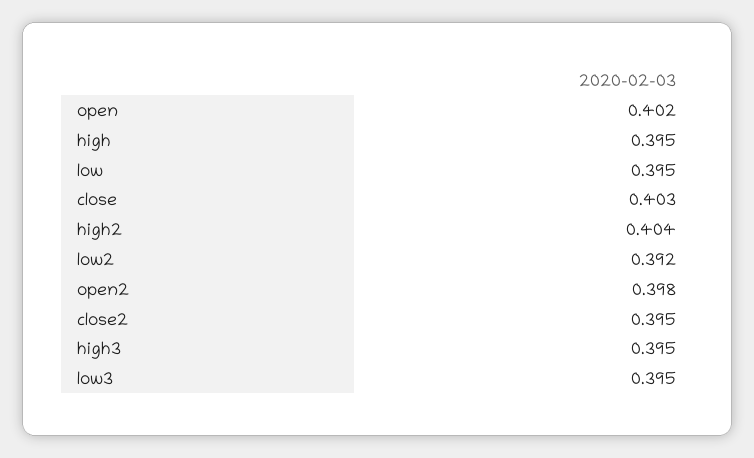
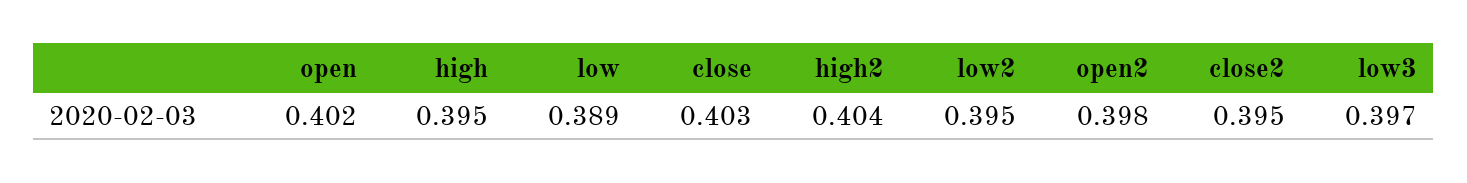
  {
    "open": 0.402,
    "high": 0.395,
-   "low": 0.395,
+   "low": 0.389,
    "close": 0.403,
    "high2": 0.404,
-   "low2": 0.392,
+   "low2": 0.395,
    "open2": 0.398,
    "close2": 0.395,
-   "high3": 0.395,
-   "low3": 0.395
+   "low3": 0.397
  }

